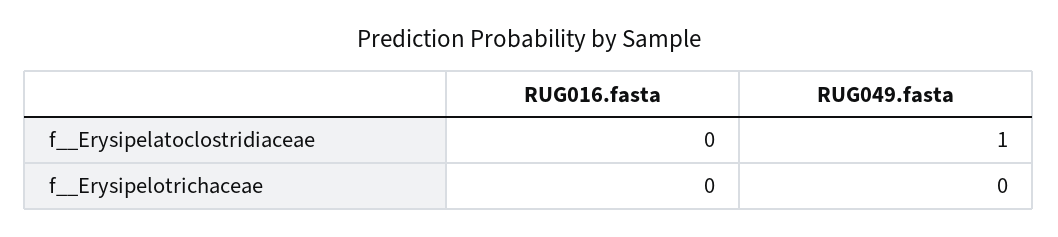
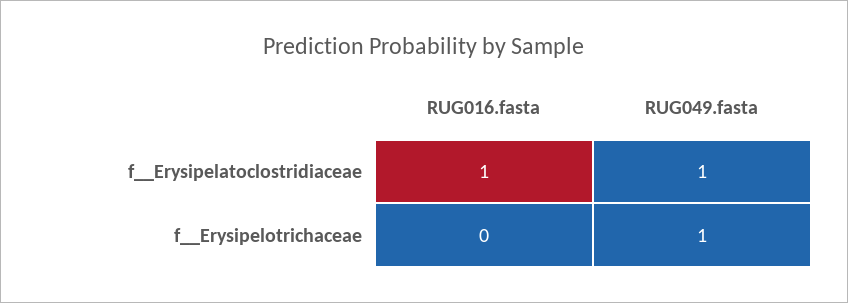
  {
    "RUG016.fasta": {
-     "f__Erysipelatoclostridiaceae": 0,
+     "f__Erysipelatoclostridiaceae": 1,
      "f__Erysipelotrichaceae": 0
    },
    "RUG049.fasta": {
      "f__Erysipelatoclostridiaceae": 1,
-     "f__Erysipelotrichaceae": 0
+     "f__Erysipelotrichaceae": 1
    }
  }

